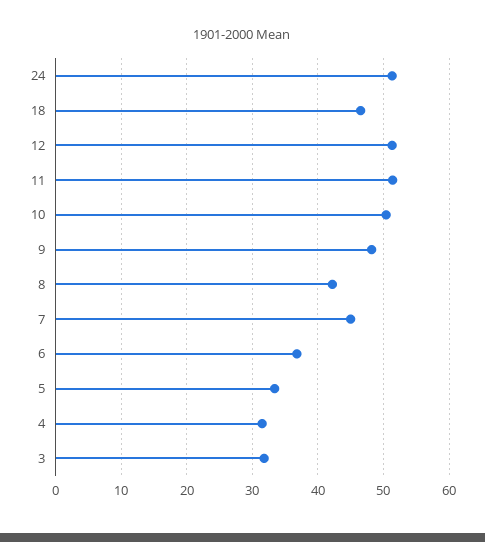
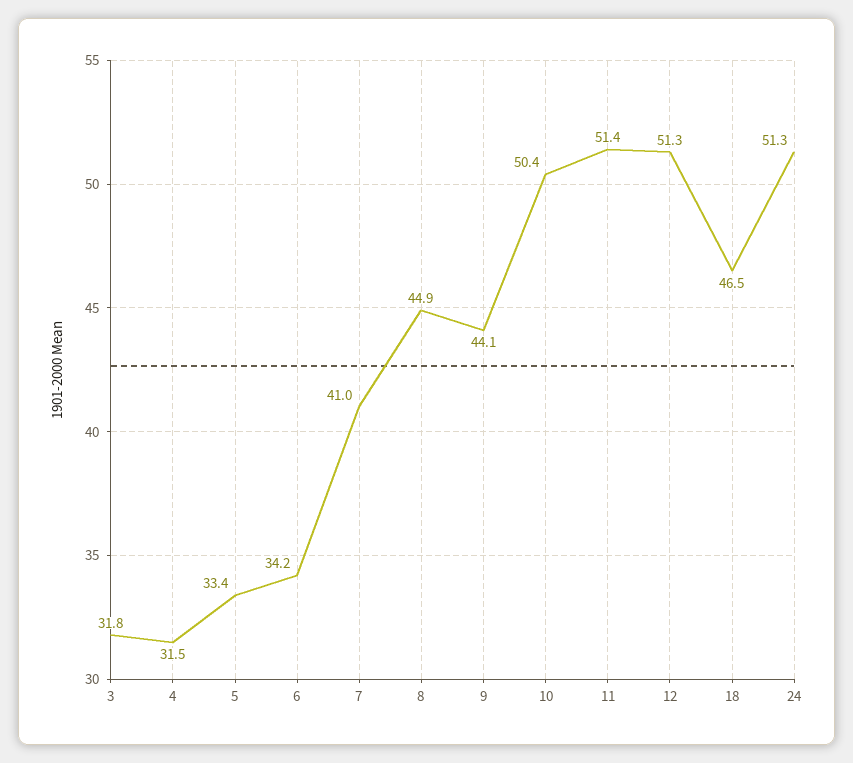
  {
    "24": 51.3,
    "18": 46.5,
    "12": 51.3,
    "11": 51.4,
    "10": 50.4,
-   "9": 48,
+   "9": 44.1,
-   "8": 42,
+   "8": 44.9,
-   "7": 45,
+   "7": 41,
-   "6": 37,
+   "6": 34.2,
    "5": 33.4,
    "4": 31.5,
    "3": 31.8
  }

